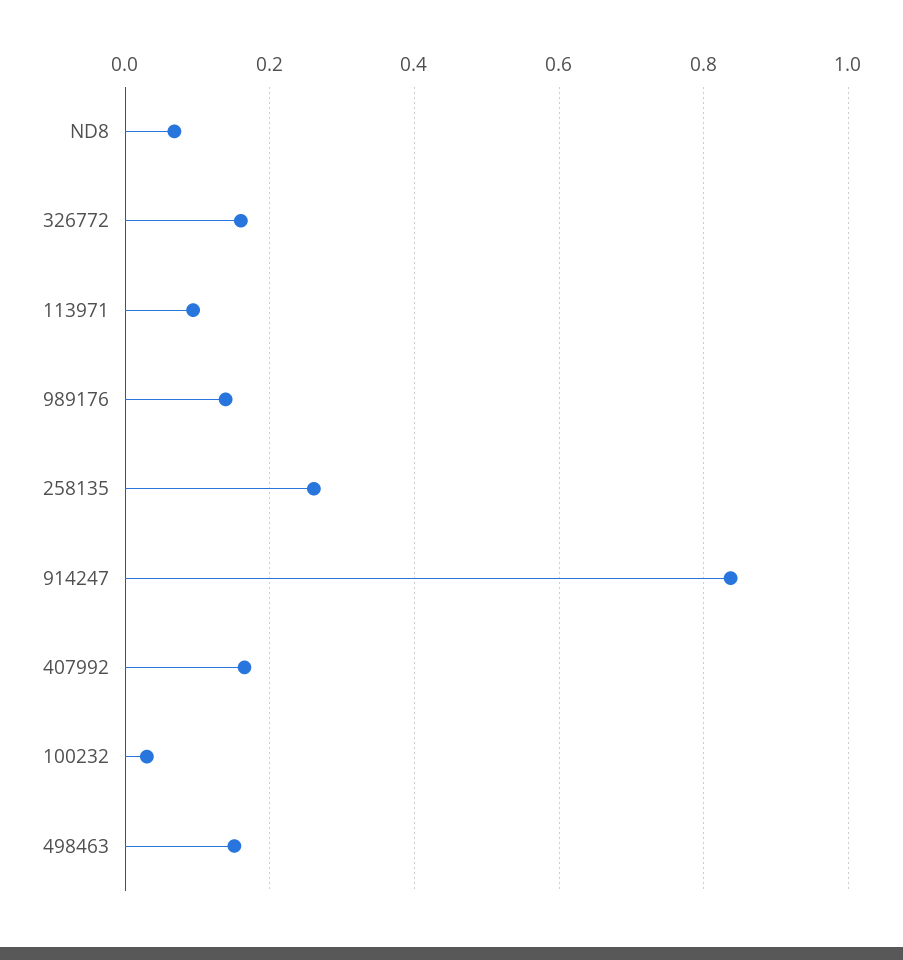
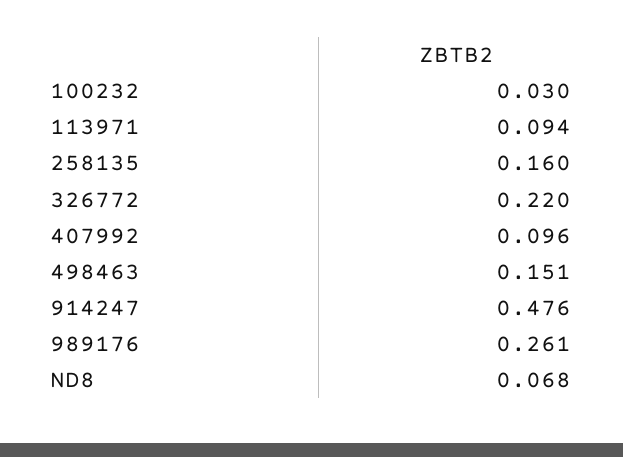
  {
    "ND8": 0.068,
-   "326772": 0.16,
+   "326772": 0.22,
    "113971": 0.094,
-   "989176": 0.14,
+   "989176": 0.261,
-   "258135": 0.26,
+   "258135": 0.16,
-   "914247": 0.84,
+   "914247": 0.476,
-   "407992": 0.16,
+   "407992": 0.096,
    "100232": 0.03,
    "498463": 0.151
  }

